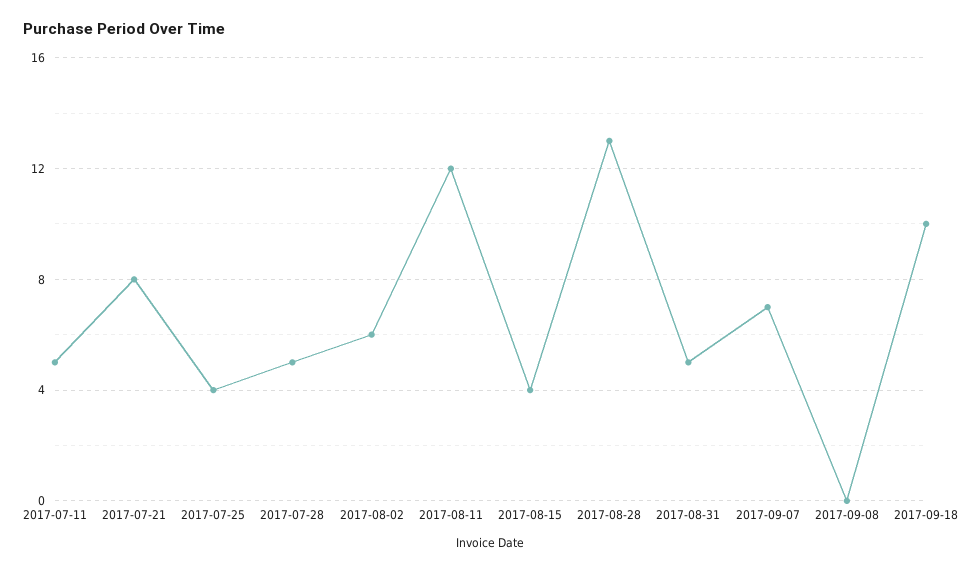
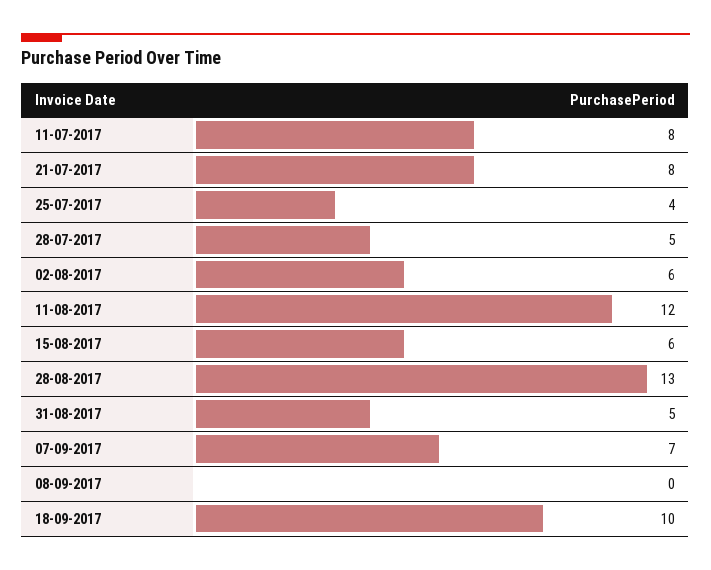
  {
-   "2017-07-11": 5,
+   "2017-07-11": 8,
    "2017-07-21": 8,
    "2017-07-25": 4,
    "2017-07-28": 5,
    "2017-08-02": 6,
    "2017-08-11": 12,
-   "2017-08-15": 4,
+   "2017-08-15": 6,
    "2017-08-28": 13,
    "2017-08-31": 5,
    "2017-09-07": 7,
    "2017-09-08": 0,
    "2017-09-18": 10
  }

